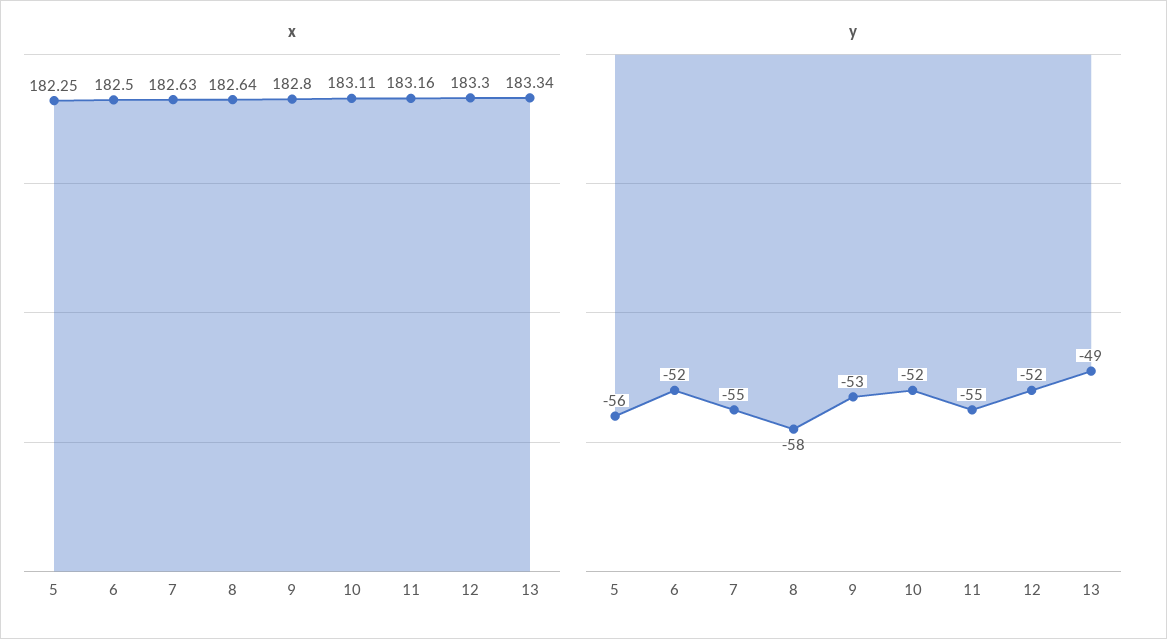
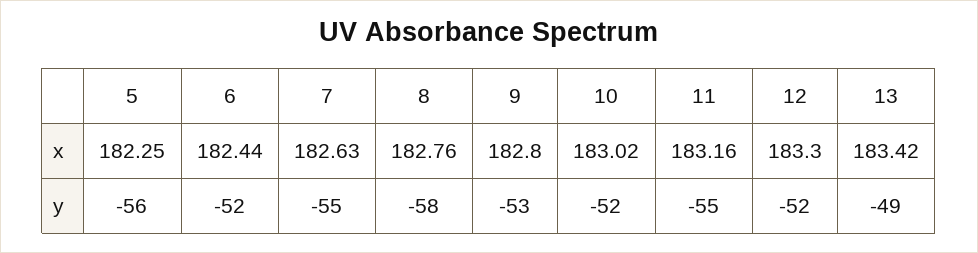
  {
    "x": {
      "5": 182.25,
-     "6": 182.5,
+     "6": 182.44,
      "7": 182.63,
-     "8": 182.64,
+     "8": 182.76,
      "9": 182.8,
-     "10": 183.11,
+     "10": 183.02,
      "11": 183.16,
      "12": 183.3,
-     "13": 183.34
+     "13": 183.42
    },
    "y": {
      "5": -56,
      "6": -52,
      "7": -55,
      "8": -58,
      "9": -53,
      "10": -52,
      "11": -55,
      "12": -52,
      "13": -49
    }
  }

